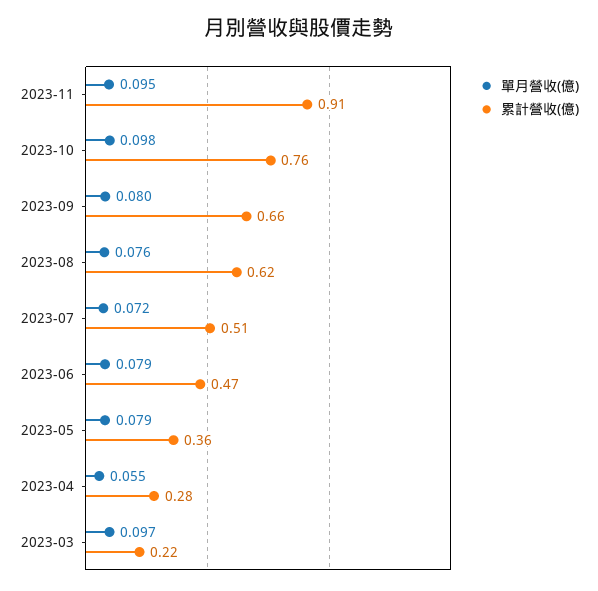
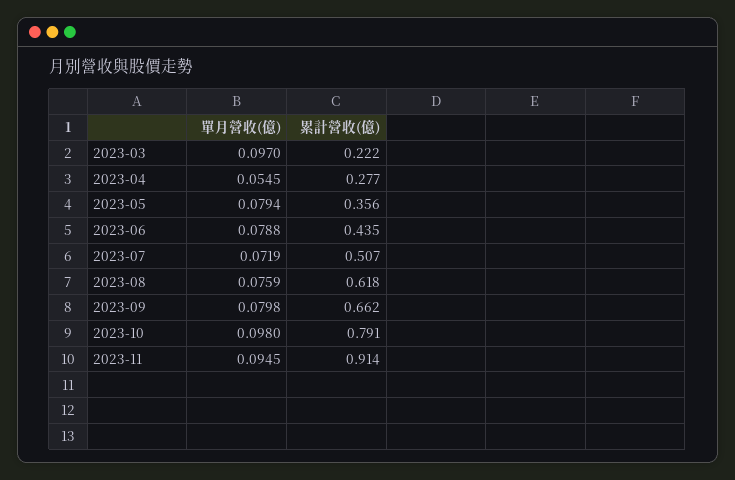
  {
    "單月營收(億)": {
      "2023-11": 0.0945,
      "2023-10": 0.098,
      "2023-09": 0.0798,
      "2023-08": 0.0759,
      "2023-07": 0.0719,
      "2023-06": 0.0788,
      "2023-05": 0.0794,
      "2023-04": 0.0545,
      "2023-03": 0.097
    },
    "累計營收(億)": {
      "2023-11": 0.914,
-     "2023-10": 0.76,
+     "2023-10": 0.791,
      "2023-09": 0.662,
      "2023-08": 0.618,
      "2023-07": 0.507,
-     "2023-06": 0.47,
+     "2023-06": 0.435,
      "2023-05": 0.356,
      "2023-04": 0.277,
      "2023-03": 0.222
    }
  }

